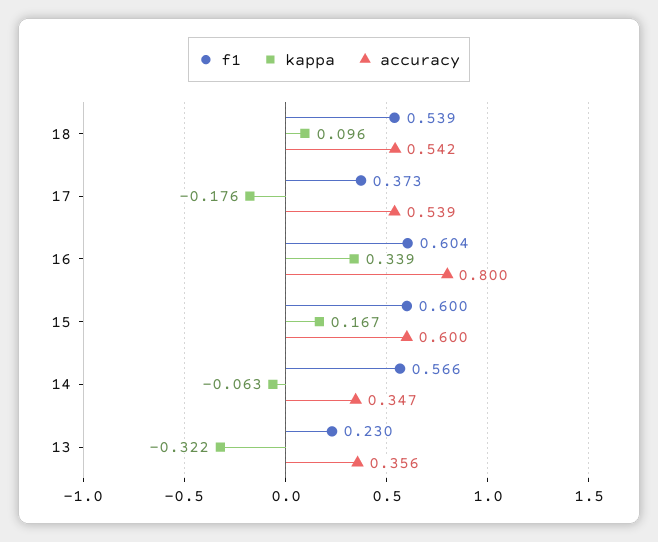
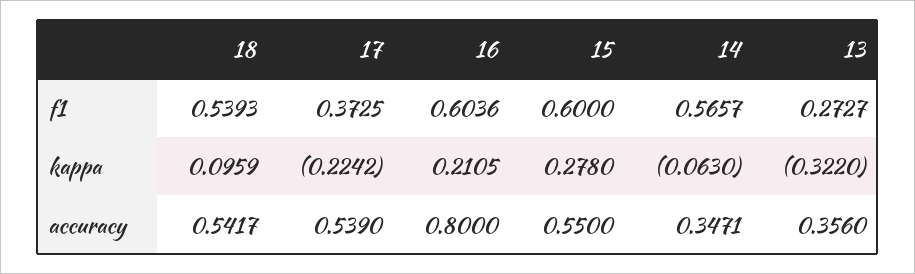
  {
    "f1": {
      "18": 0.5393,
      "17": 0.3725,
      "16": 0.6036,
      "15": 0.6,
      "14": 0.5657,
-     "13": 0.23
+     "13": 0.2727
    },
    "kappa": {
      "18": 0.0959,
-     "17": -0.176,
+     "17": -0.2242,
-     "16": 0.339,
+     "16": 0.2105,
-     "15": 0.167,
+     "15": 0.278,
      "14": -0.063,
      "13": -0.322
    },
    "accuracy": {
      "18": 0.5417,
      "17": 0.539,
      "16": 0.8,
-     "15": 0.6,
+     "15": 0.55,
      "14": 0.3471,
      "13": 0.356
    }
  }

